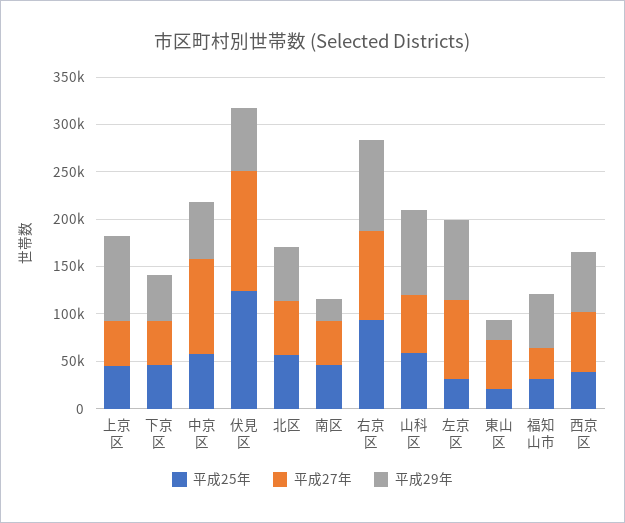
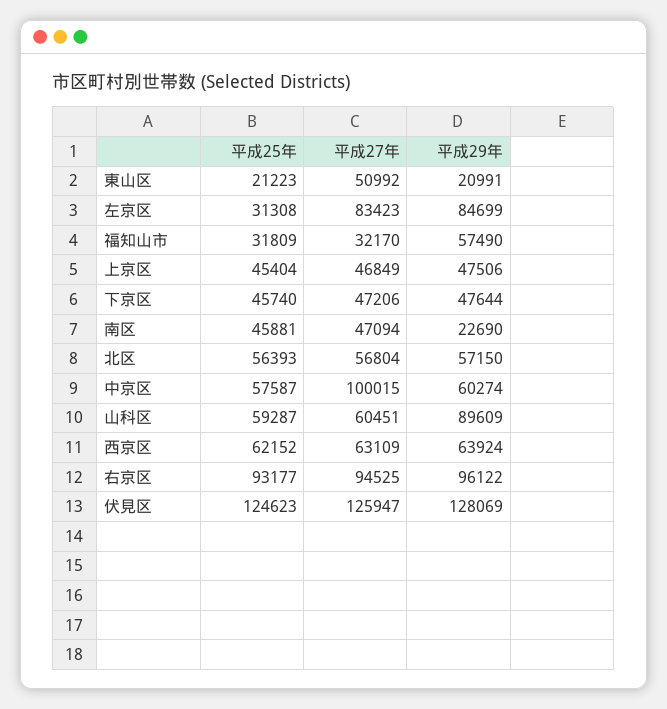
  {
    "平成25年": {
      "上京区": 45404,
      "下京区": 45740,
      "中京区": 57587,
      "伏見区": 124623,
      "北区": 56393,
      "南区": 45881,
      "右京区": 93177,
      "山科区": 59287,
      "左京区": 31308,
      "東山区": 21223,
      "福知山市": 31809,
-     "西京区": 40000
+     "西京区": 62152
    },
    "平成27年": {
      "上京区": 46849,
      "下京区": 47206,
      "中京区": 100015,
      "伏見区": 125947,
      "北区": 56804,
      "南区": 47094,
      "右京区": 94525,
      "山科区": 60451,
      "左京区": 83423,
      "東山区": 50992,
      "福知山市": 32170,
      "西京区": 63109
    },
    "平成29年": {
-     "上京区": 90000,
+     "上京区": 47506,
      "下京区": 47644,
      "中京区": 60274,
-     "伏見区": 70000,
+     "伏見区": 128069,
      "北区": 57150,
      "南区": 22690,
      "右京区": 96122,
      "山科区": 89609,
      "左京区": 84699,
      "東山区": 20991,
      "福知山市": 57490,
      "西京区": 63924
    }
  }

